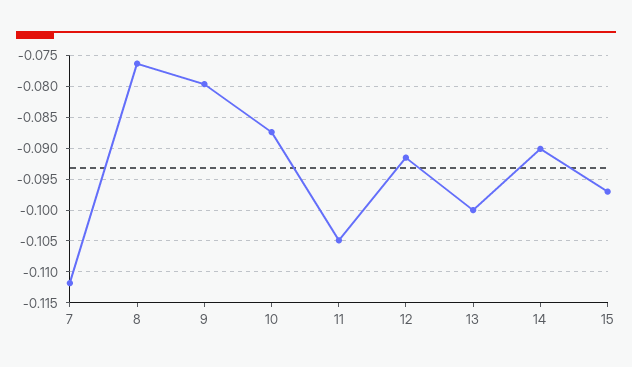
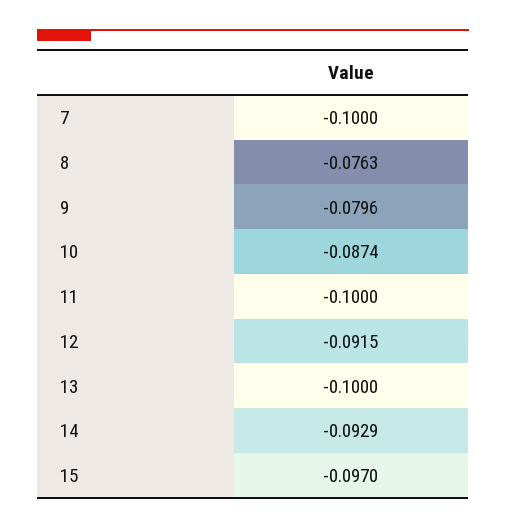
  {
-   "7": -0.112,
+   "7": -0.1,
    "8": -0.0763,
    "9": -0.0796,
    "10": -0.0874,
-   "11": -0.105,
+   "11": -0.1,
    "12": -0.0915,
    "13": -0.1,
-   "14": -0.09,
+   "14": -0.0929,
    "15": -0.097
  }

